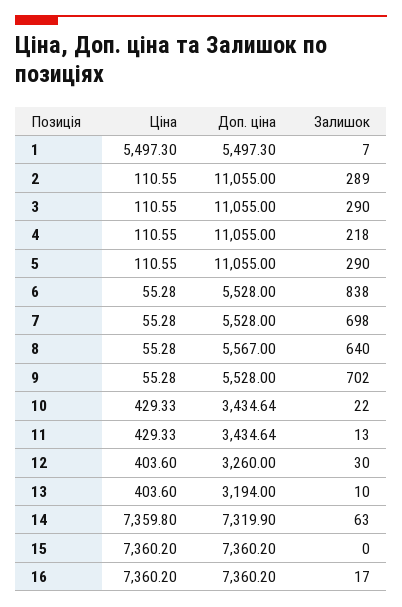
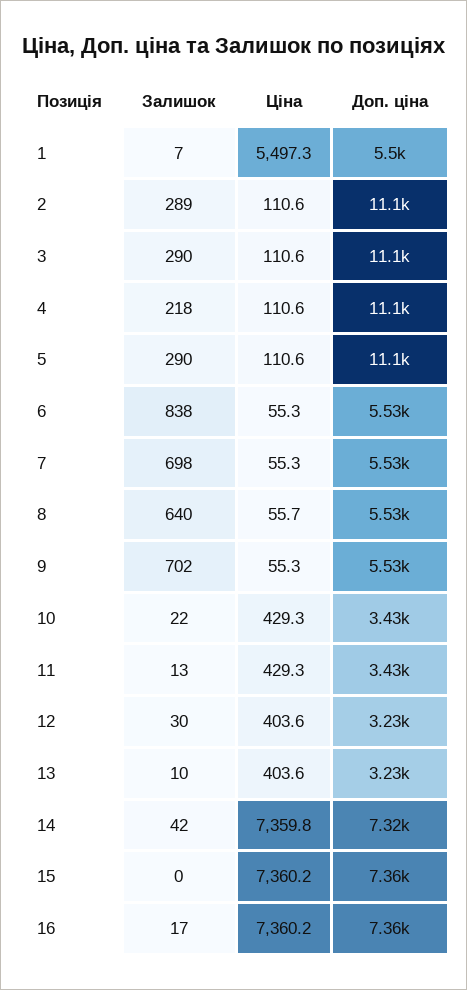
  {
    "Ціна": {
      "1": 5497.3,
      "2": 110.55,
      "3": 110.55,
      "4": 110.55,
      "5": 110.55,
      "6": 55.28,
      "7": 55.28,
-     "8": 55.28,
+     "8": 55.7,
      "9": 55.28,
      "10": 429.33,
      "11": 429.33,
      "12": 403.6,
      "13": 403.6,
      "14": 7359.8,
      "15": 7360.2,
      "16": 7360.2
    },
    "Доп. ціна": {
      "1": 5497.3,
      "2": 11055,
      "3": 11055,
      "4": 11055,
      "5": 11055,
      "6": 5528,
      "7": 5528,
-     "8": 5567,
+     "8": 5530,
      "9": 5528,
      "10": 3434.64,
      "11": 3434.64,
-     "12": 3260,
+     "12": 3230,
-     "13": 3194,
+     "13": 3230,
      "14": 7319.9,
      "15": 7360.2,
      "16": 7360.2
    },
    "Залишок": {
      "1": 7,
      "2": 289,
      "3": 290,
      "4": 218,
      "5": 290,
      "6": 838,
      "7": 698,
      "8": 640,
      "9": 702,
      "10": 22,
      "11": 13,
      "12": 30,
      "13": 10,
-     "14": 63,
+     "14": 42,
      "15": 0,
      "16": 17
    }
  }

